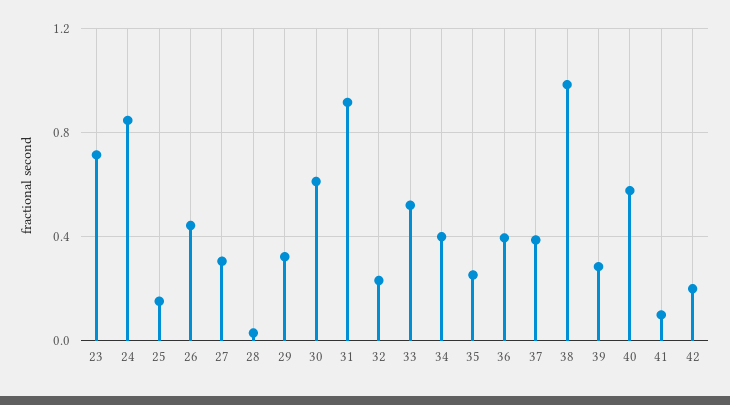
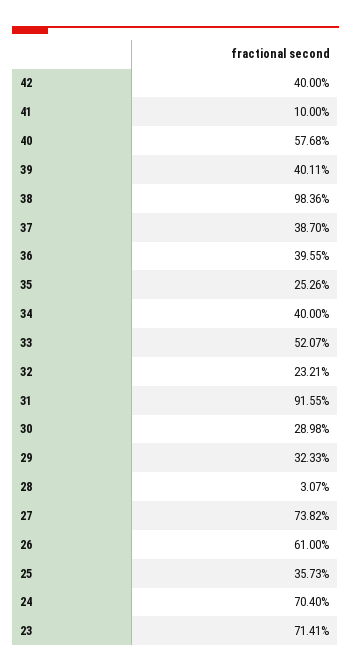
  {
    "23": 0.7141,
-   "24": 0.85,
+   "24": 0.704,
-   "25": 0.15,
+   "25": 0.3573,
-   "26": 0.45,
+   "26": 0.61,
-   "27": 0.3,
+   "27": 0.7382,
    "28": 0.0307,
    "29": 0.3233,
-   "30": 0.6,
+   "30": 0.2898,
    "31": 0.9155,
    "32": 0.2321,
    "33": 0.5207,
    "34": 0.4,
    "35": 0.2526,
    "36": 0.3955,
    "37": 0.387,
    "38": 0.9836,
-   "39": 0.3,
+   "39": 0.4011,
    "40": 0.5768,
    "41": 0.1,
-   "42": 0.2
+   "42": 0.4
  }

